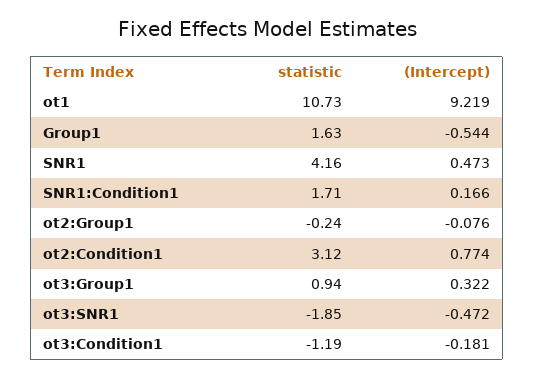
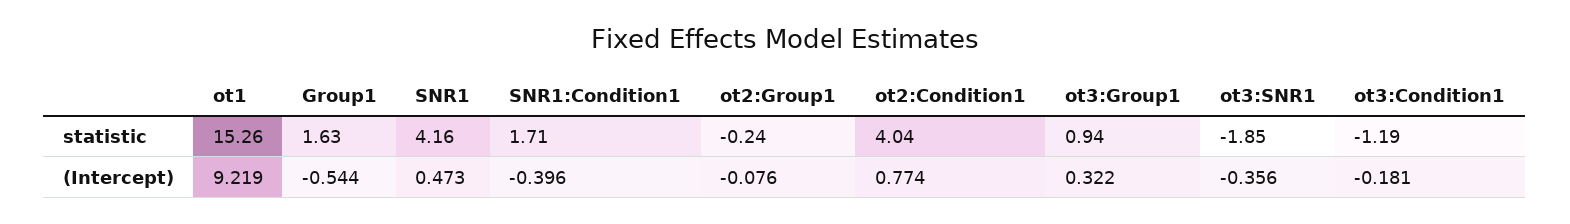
  {
    "statistic": {
-     "ot1": 10.73,
+     "ot1": 15.26,
      "Group1": 1.63,
      "SNR1": 4.16,
      "SNR1:Condition1": 1.71,
      "ot2:Group1": -0.24,
-     "ot2:Condition1": 3.12,
+     "ot2:Condition1": 4.04,
      "ot3:Group1": 0.94,
      "ot3:SNR1": -1.85,
      "ot3:Condition1": -1.19
    },
    "(Intercept)": {
      "ot1": 9.219,
      "Group1": -0.544,
      "SNR1": 0.473,
-     "SNR1:Condition1": 0.166,
+     "SNR1:Condition1": -0.396,
      "ot2:Group1": -0.076,
      "ot2:Condition1": 0.774,
      "ot3:Group1": 0.322,
-     "ot3:SNR1": -0.472,
+     "ot3:SNR1": -0.356,
      "ot3:Condition1": -0.181
    }
  }

